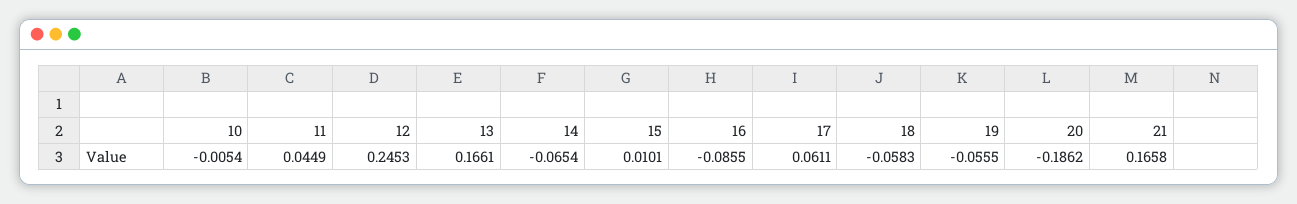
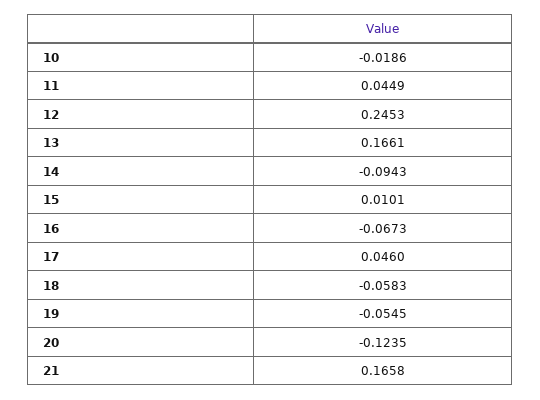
  {
-   "10": -0.0054,
+   "10": -0.0186,
    "11": 0.0449,
    "12": 0.2453,
    "13": 0.1661,
-   "14": -0.0654,
+   "14": -0.0943,
    "15": 0.0101,
-   "16": -0.0855,
+   "16": -0.0673,
-   "17": 0.0611,
+   "17": 0.046,
    "18": -0.0583,
-   "19": -0.0555,
+   "19": -0.0545,
-   "20": -0.1862,
+   "20": -0.1235,
    "21": 0.1658
  }

